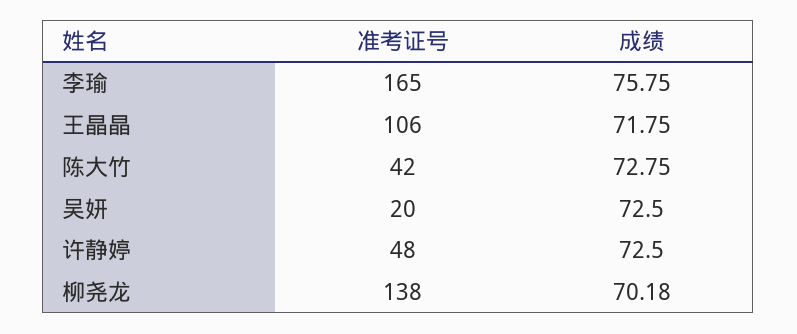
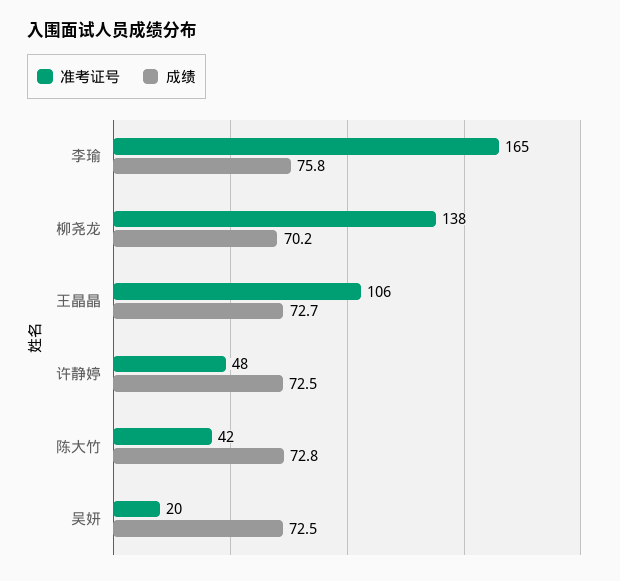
  {
    "准考证号": {
      "李瑜": 165,
      "王晶晶": 106,
      "陈大竹": 42,
      "吴妍": 20,
      "许静婷": 48,
      "柳尧龙": 138
    },
    "成绩": {
      "李瑜": 75.75,
-     "王晶晶": 71.75,
+     "王晶晶": 72.7,
      "陈大竹": 72.75,
      "吴妍": 72.5,
      "许静婷": 72.5,
      "柳尧龙": 70.18
    }
  }

